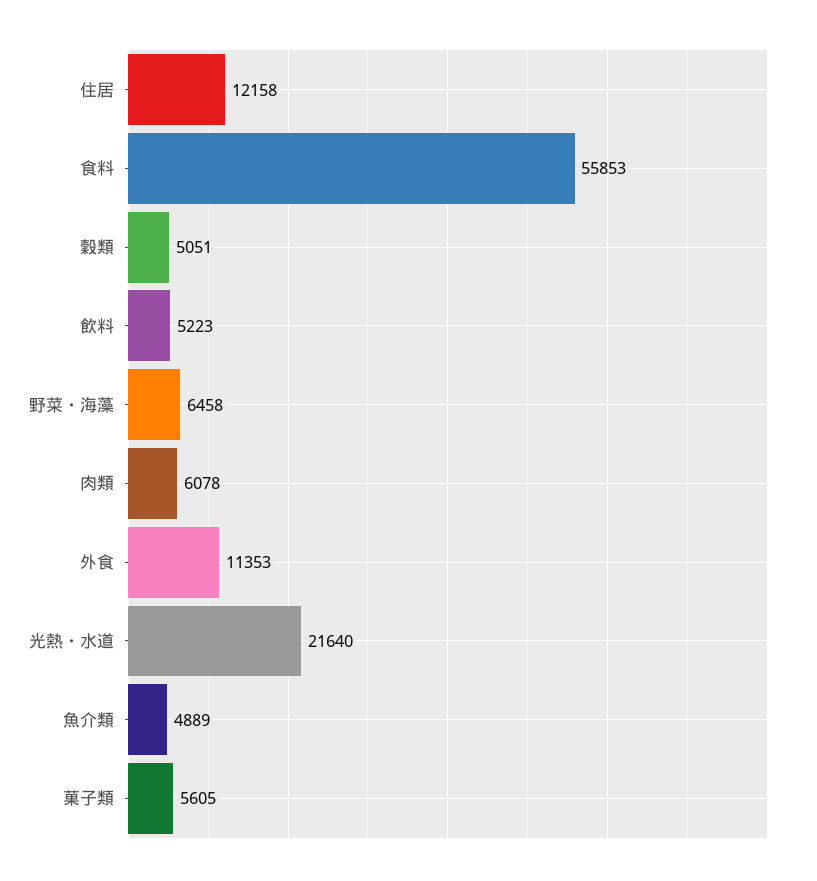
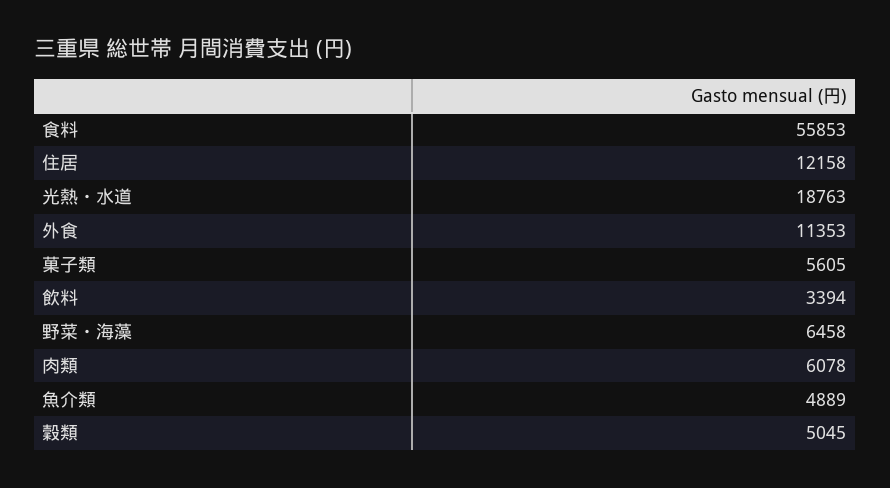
  {
    "住居": 12158,
    "食料": 55853,
-   "穀類": 5051,
+   "穀類": 5045,
-   "飲料": 5223,
+   "飲料": 3394,
    "野菜・海藻": 6458,
    "肉類": 6078,
    "外食": 11353,
-   "光熱・水道": 21640,
+   "光熱・水道": 18763,
    "魚介類": 4889,
    "菓子類": 5605
  }

